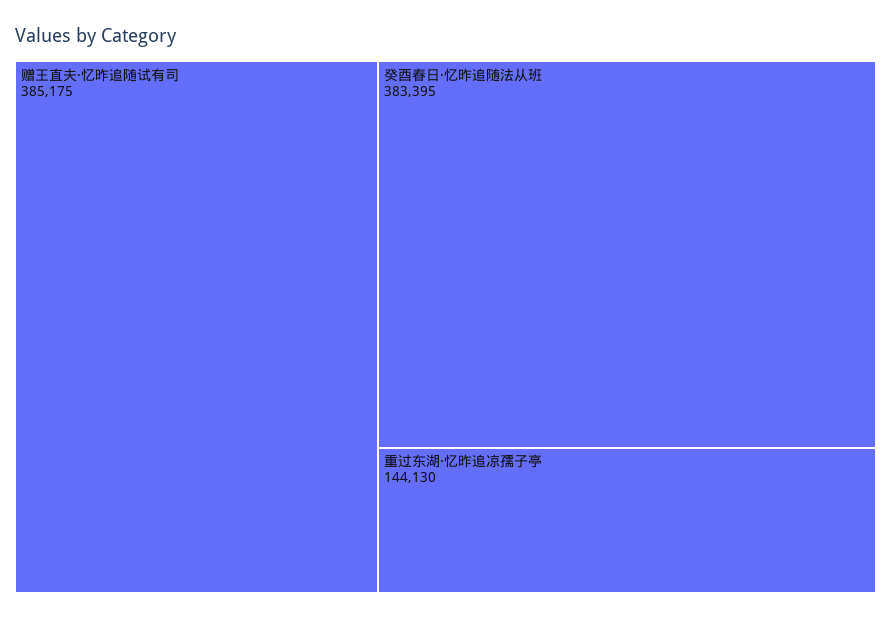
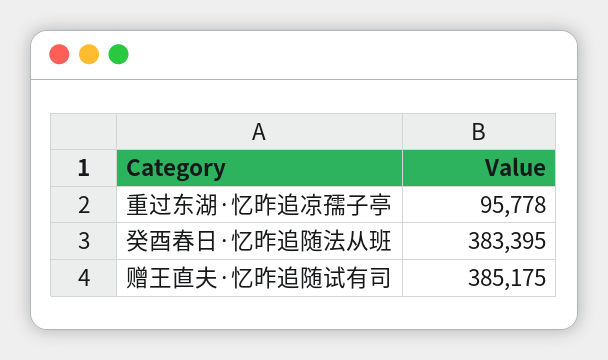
  {
    "赠王直夫·忆昨追随试有司": 385175,
    "癸酉春日·忆昨追随法从班": 383395,
-   "重过东湖·忆昨追凉孺子亭": 144130
+   "重过东湖·忆昨追凉孺子亭": 95778
  }

